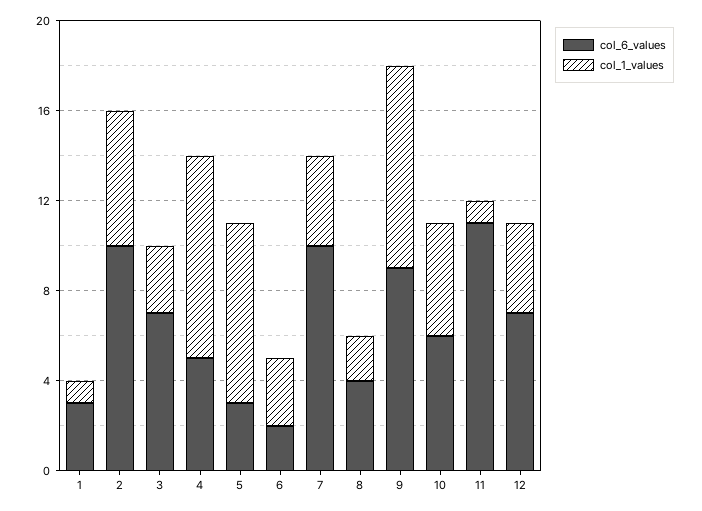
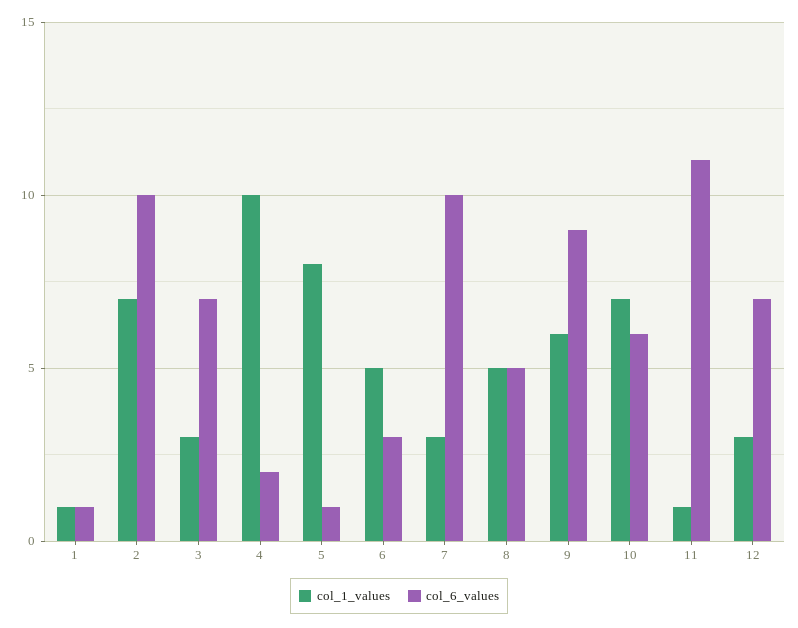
  {
    "col_6_values": {
-     "1": 3,
+     "1": 1,
      "2": 10,
      "3": 7,
-     "4": 5,
+     "4": 2,
-     "5": 3,
+     "5": 1,
-     "6": 2,
+     "6": 3,
      "7": 10,
-     "8": 4,
+     "8": 5,
      "9": 9,
      "10": 6,
      "11": 11,
      "12": 7
    },
    "col_1_values": {
      "1": 1,
-     "2": 6,
+     "2": 7,
      "3": 3,
-     "4": 9,
+     "4": 10,
      "5": 8,
-     "6": 3,
+     "6": 5,
-     "7": 4,
+     "7": 3,
-     "8": 2,
+     "8": 5,
-     "9": 9,
+     "9": 6,
-     "10": 5,
+     "10": 7,
      "11": 1,
-     "12": 4
+     "12": 3
    }
  }

